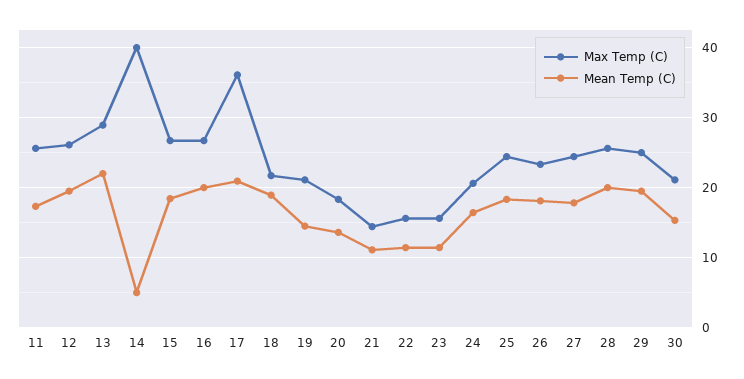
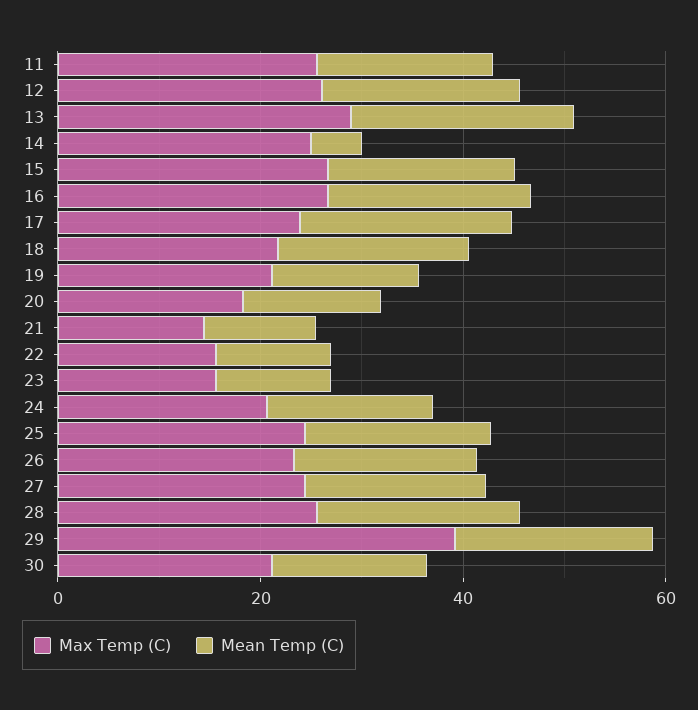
  {
    "Max Temp (C)": {
      "11": 26,
      "12": 26,
      "13": 29,
-     "14": 40,
+     "14": 25,
      "15": 27,
      "16": 27,
-     "17": 36,
+     "17": 25,
      "18": 22,
      "19": 21,
      "20": 18,
      "21": 14,
      "22": 16,
      "23": 16,
      "24": 21,
      "25": 24,
      "26": 23,
      "27": 24,
      "28": 26,
-     "29": 25,
+     "29": 40,
      "30": 21
    },
    "Mean Temp (C)": {
      "11": 17,
      "12": 20,
      "13": 22,
      "14": 5,
      "15": 18,
      "16": 20,
      "17": 21,
      "18": 19,
      "19": 15,
      "20": 14,
      "21": 11,
      "22": 11,
      "23": 11,
      "24": 16,
      "25": 18,
      "26": 18,
      "27": 18,
      "28": 20,
      "29": 20,
      "30": 15
    }
  }

